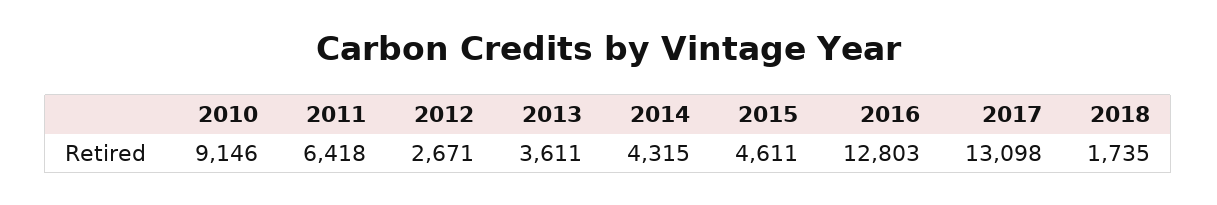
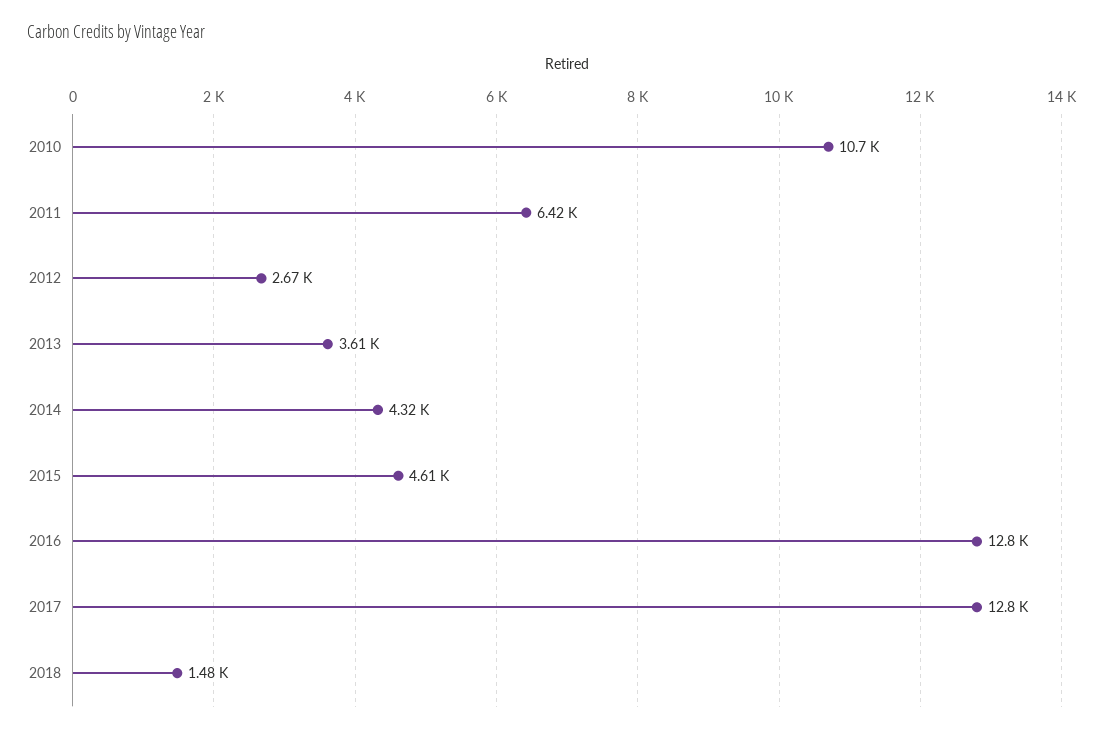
  {
-   "2010": 9146,
+   "2010": 10700,
    "2011": 6418,
    "2012": 2671,
    "2013": 3611,
    "2014": 4315,
    "2015": 4611,
    "2016": 12803,
-   "2017": 13098,
+   "2017": 12800,
-   "2018": 1735
+   "2018": 1480
  }

